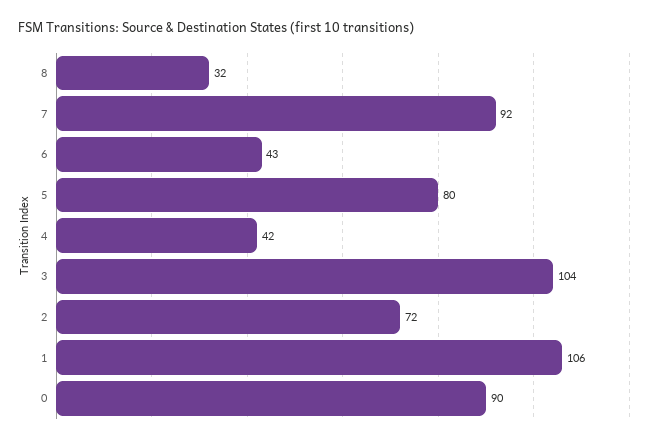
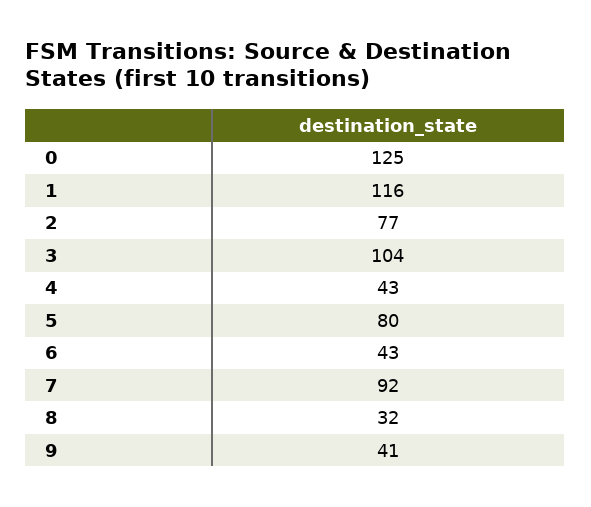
  {
    "8": 32,
    "7": 92,
    "6": 43,
    "5": 80,
-   "4": 42,
+   "4": 43,
    "3": 104,
-   "2": 72,
+   "2": 77,
-   "1": 106,
+   "1": 116,
-   "0": 90
+   "0": 125,
+   "9": 41
  }

